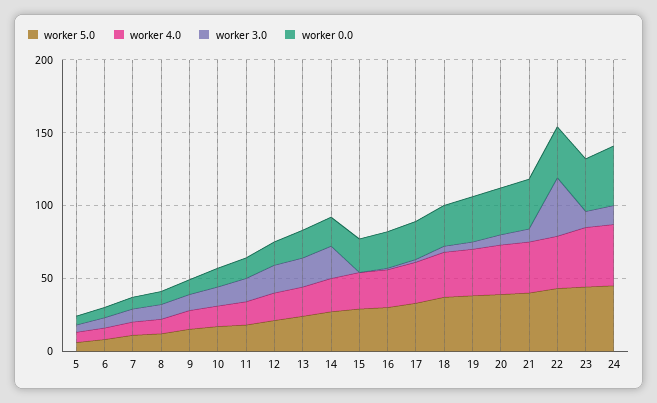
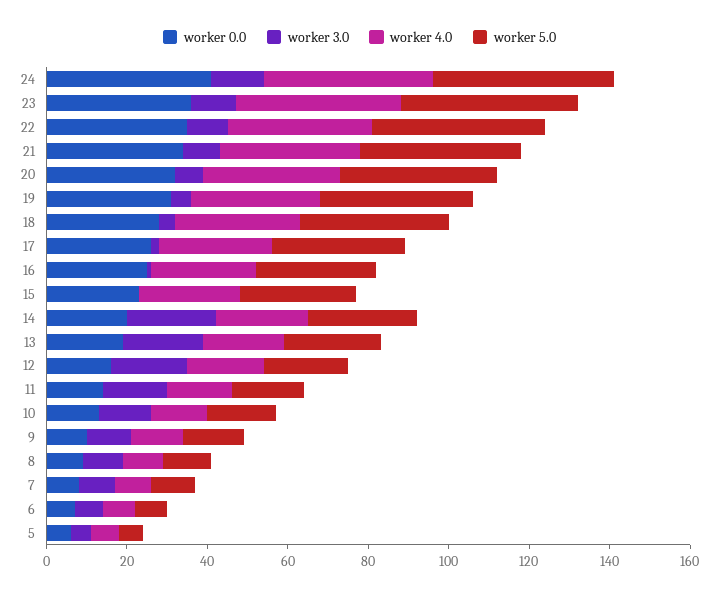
  {
    "worker 5.0": {
      "5": 5,
      "6": 10,
      "7": 10,
      "8": 10,
      "9": 15,
      "10": 15,
      "11": 20,
      "12": 20,
      "13": 25,
      "14": 25,
      "15": 30,
      "16": 30,
      "17": 35,
      "18": 35,
      "19": 40,
      "20": 40,
      "21": 40,
      "22": 45,
      "23": 45,
      "24": 45
    },
    "worker 4.0": {
      "5": 5,
      "6": 10,
      "7": 10,
      "8": 10,
      "9": 15,
      "10": 15,
      "11": 15,
      "12": 20,
      "13": 20,
      "14": 25,
      "15": 25,
      "16": 25,
      "17": 30,
      "18": 30,
      "19": 30,
      "20": 35,
      "21": 35,
      "22": 35,
      "23": 40,
      "24": 40
    },
    "worker 3.0": {
      "5": 5,
      "6": 5,
      "7": 10,
      "8": 10,
      "9": 10,
      "10": 15,
      "11": 15,
      "12": 20,
      "13": 20,
      "14": 20,
      "15": 0,
      "16": 0,
      "17": 0,
      "18": 5,
      "19": 5,
      "20": 5,
      "21": 10,
-     "22": 40,
+     "22": 10,
      "23": 10,
      "24": 15
    },
    "worker 0.0": {
      "5": 5,
      "6": 5,
      "7": 10,
      "8": 10,
      "9": 10,
      "10": 15,
      "11": 15,
      "12": 15,
      "13": 20,
      "14": 20,
      "15": 25,
      "16": 25,
      "17": 25,
      "18": 30,
      "19": 30,
      "20": 30,
      "21": 35,
      "22": 35,
      "23": 35,
      "24": 40
    }
  }

